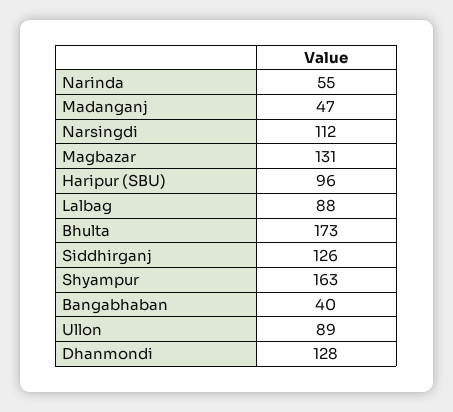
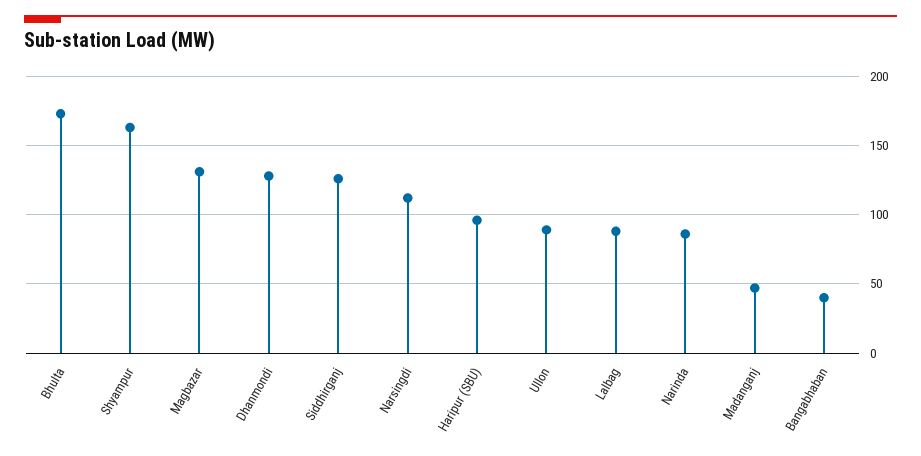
  {
-   "Narinda": 55,
+   "Narinda": 85,
    "Madanganj": 47,
    "Narsingdi": 112,
    "Magbazar": 131,
    "Haripur (SBU)": 96,
    "Lalbag": 88,
    "Bhulta": 173,
    "Siddhirganj": 126,
    "Shyampur": 163,
    "Bangabhaban": 40,
    "Ullon": 89,
    "Dhanmondi": 128
  }

